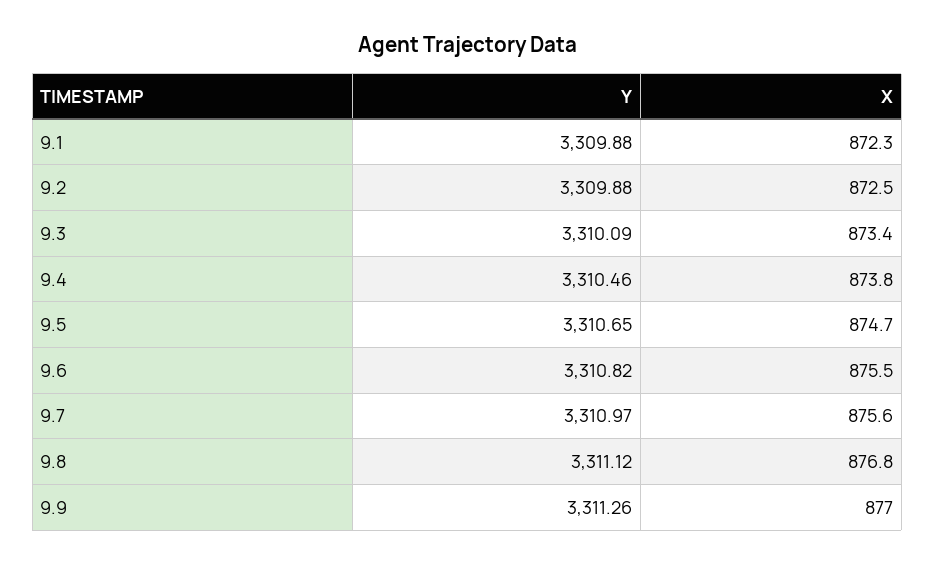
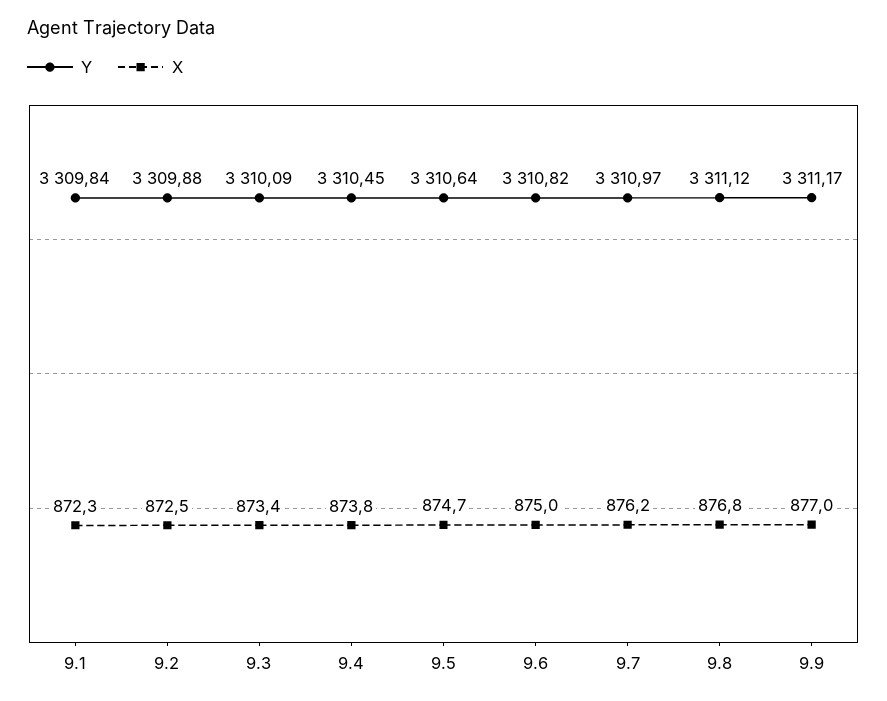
  {
    "Y": {
-     "9.1": 3309.88,
+     "9.1": 3309.84,
      "9.2": 3309.88,
      "9.3": 3310.09,
-     "9.4": 3310.46,
+     "9.4": 3310.45,
-     "9.5": 3310.65,
+     "9.5": 3310.64,
      "9.6": 3310.82,
      "9.7": 3310.97,
      "9.8": 3311.12,
-     "9.9": 3311.26
+     "9.9": 3311.17
    },
    "X": {
      "9.1": 872.3,
      "9.2": 872.5,
      "9.3": 873.4,
      "9.4": 873.8,
      "9.5": 874.7,
-     "9.6": 875.5,
+     "9.6": 875,
-     "9.7": 875.6,
+     "9.7": 876.2,
      "9.8": 876.8,
      "9.9": 877
    }
  }

